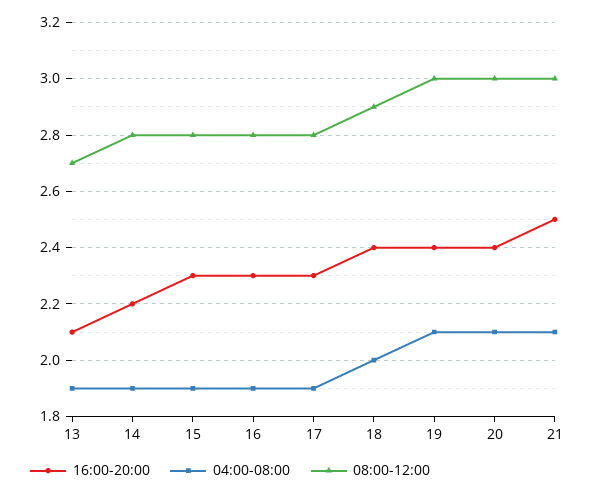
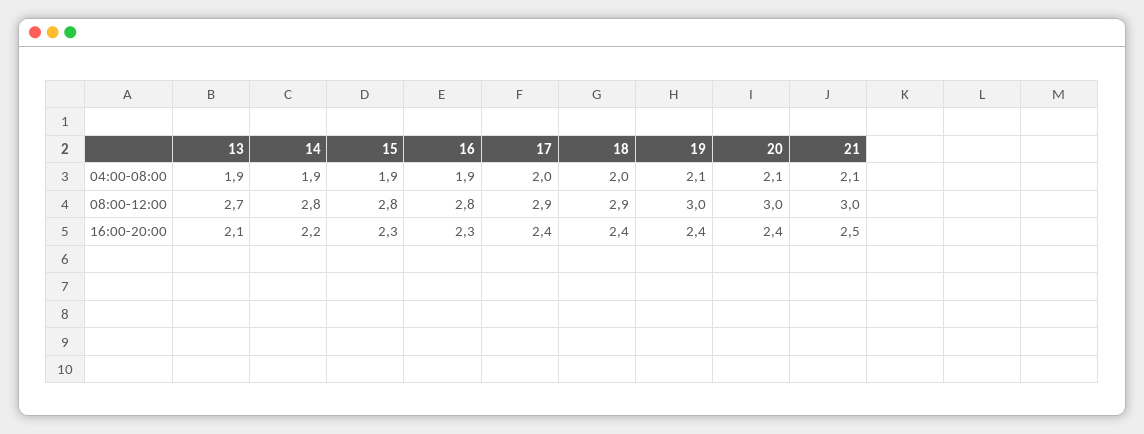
  {
    "16:00-20:00": {
      "13": 2.1,
      "14": 2.2,
      "15": 2.3,
      "16": 2.3,
-     "17": 2.3,
+     "17": 2.4,
      "18": 2.4,
      "19": 2.4,
      "20": 2.4,
      "21": 2.5
    },
    "04:00-08:00": {
      "13": 1.9,
      "14": 1.9,
      "15": 1.9,
      "16": 1.9,
-     "17": 1.9,
+     "17": 2,
      "18": 2,
      "19": 2.1,
      "20": 2.1,
      "21": 2.1
    },
    "08:00-12:00": {
      "13": 2.7,
      "14": 2.8,
      "15": 2.8,
      "16": 2.8,
-     "17": 2.8,
+     "17": 2.9,
      "18": 2.9,
      "19": 3,
      "20": 3,
      "21": 3
    }
  }

